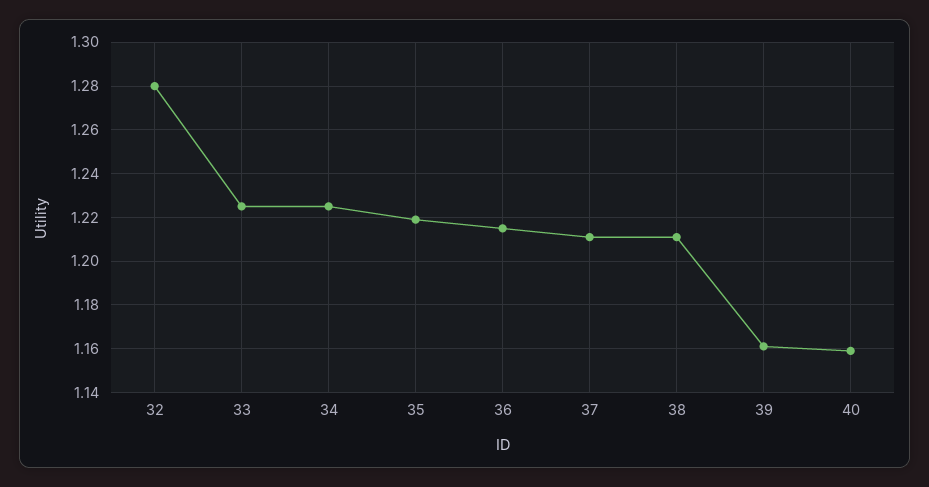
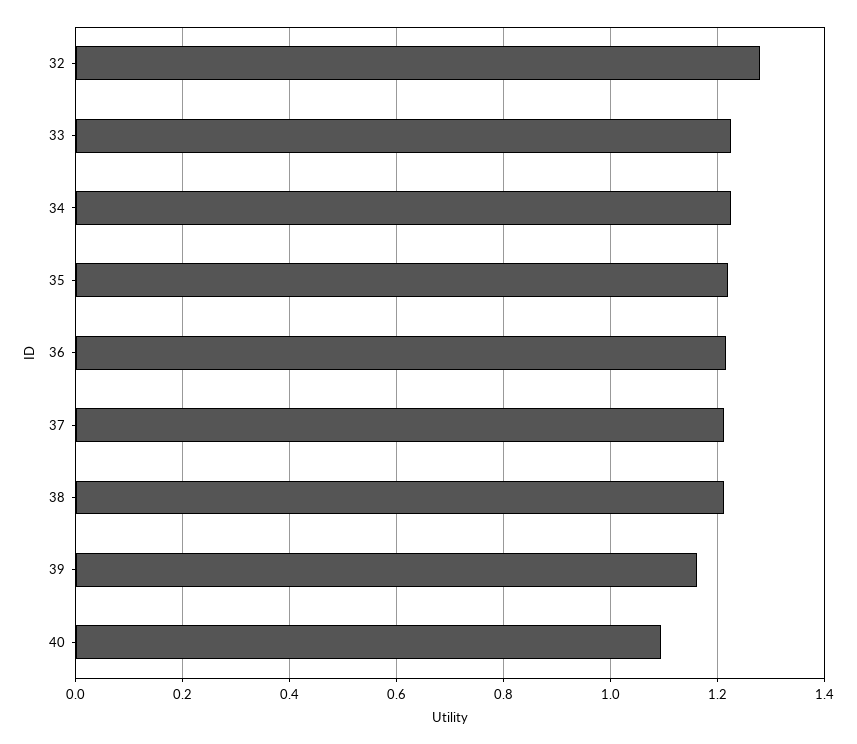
  {
    "32": 1.28,
    "33": 1.225,
    "34": 1.225,
    "35": 1.22,
    "36": 1.215,
    "37": 1.21,
    "38": 1.21,
    "39": 1.16,
-   "40": 1.16
+   "40": 1.1
  }

